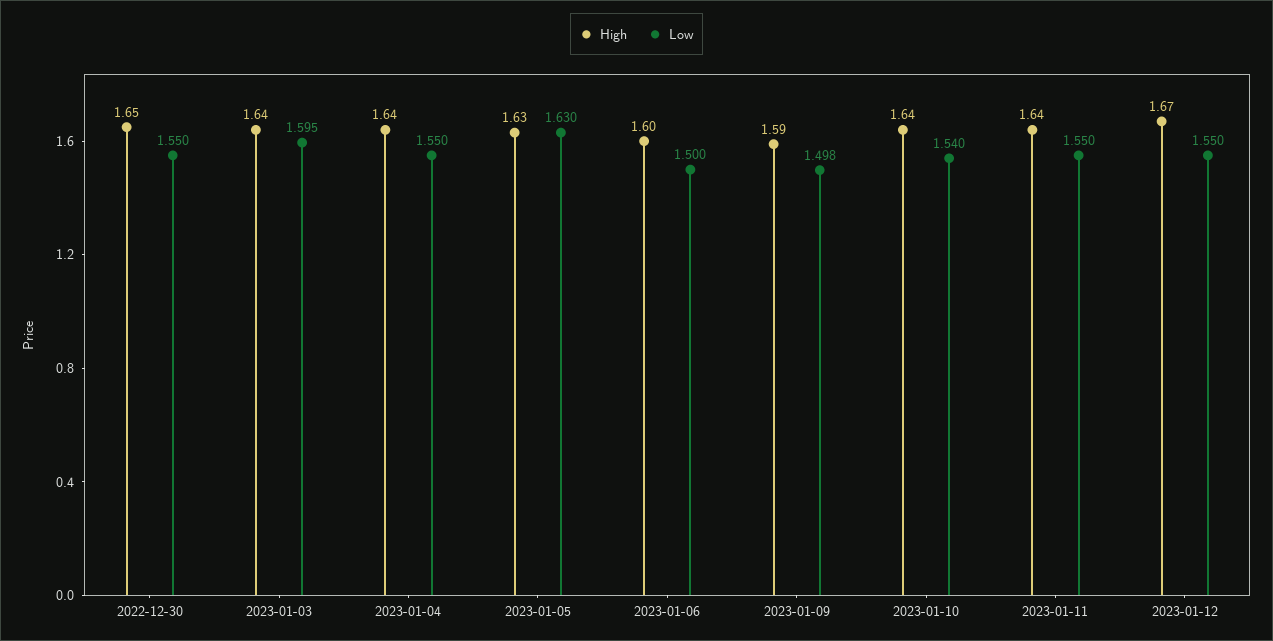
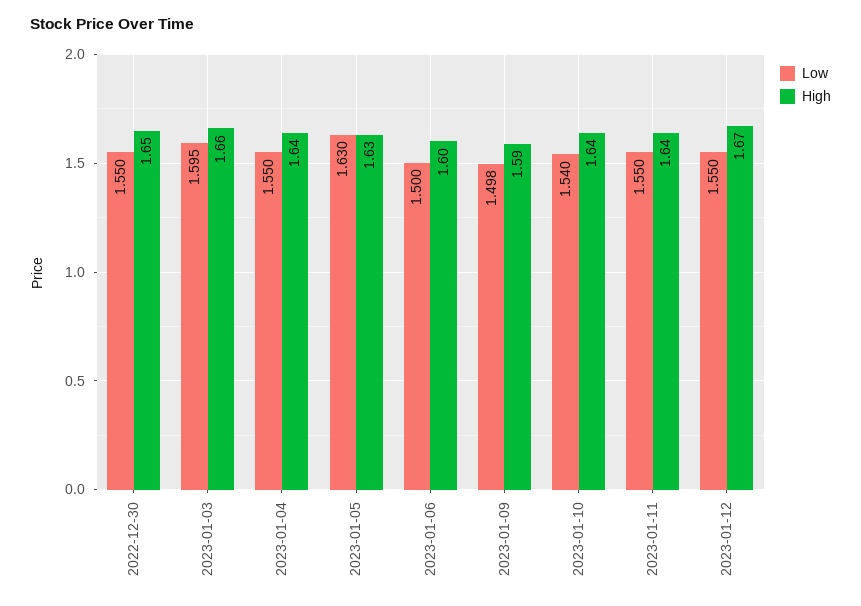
  {
    "High": {
      "2022-12-30": 1.65,
-     "2023-01-03": 1.64,
+     "2023-01-03": 1.66,
      "2023-01-04": 1.64,
      "2023-01-05": 1.63,
      "2023-01-06": 1.6,
      "2023-01-09": 1.59,
      "2023-01-10": 1.64,
      "2023-01-11": 1.64,
      "2023-01-12": 1.67
    },
    "Low": {
      "2022-12-30": 1.55,
      "2023-01-03": 1.595,
      "2023-01-04": 1.55,
      "2023-01-05": 1.63,
      "2023-01-06": 1.5,
      "2023-01-09": 1.498,
      "2023-01-10": 1.54,
      "2023-01-11": 1.55,
      "2023-01-12": 1.55
    }
  }

